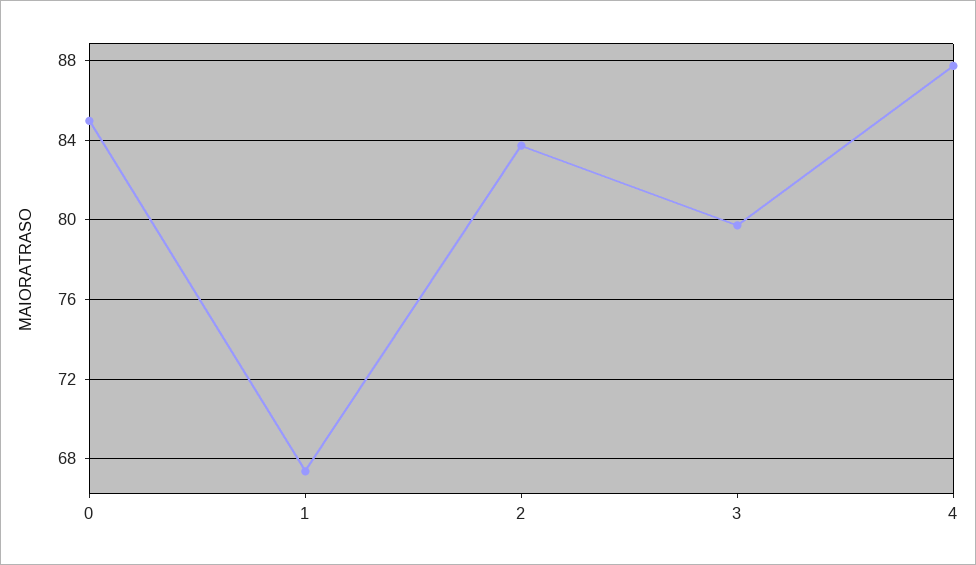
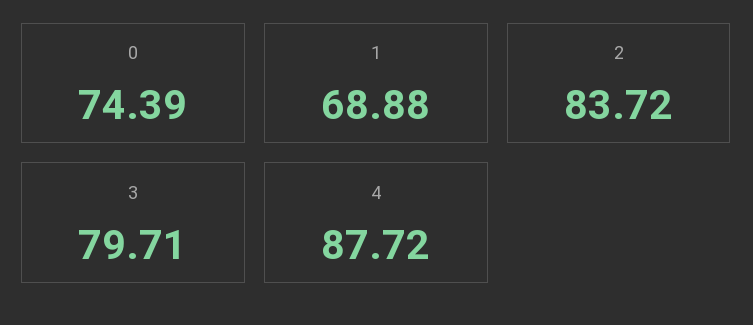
  {
-   "0": 85,
+   "0": 74.39,
-   "1": 67.5,
+   "1": 68.88,
    "2": 83.72,
    "3": 79.71,
    "4": 87.72
  }

